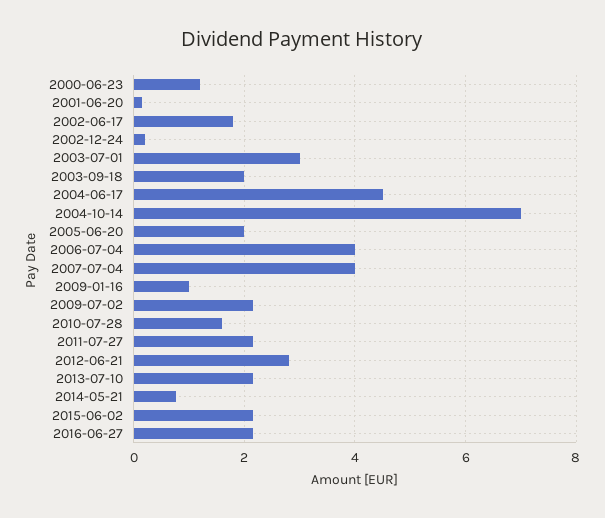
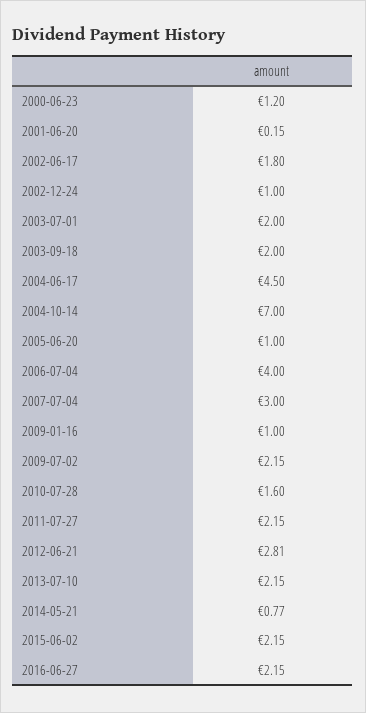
  {
    "2000-06-23": 1.2,
    "2001-06-20": 0.15,
    "2002-06-17": 1.8,
-   "2002-12-24": 0.2,
+   "2002-12-24": 1,
-   "2003-07-01": 3,
+   "2003-07-01": 2,
    "2003-09-18": 2,
    "2004-06-17": 4.5,
    "2004-10-14": 7,
-   "2005-06-20": 2,
+   "2005-06-20": 1,
    "2006-07-04": 4,
-   "2007-07-04": 4,
+   "2007-07-04": 3,
    "2009-01-16": 1,
    "2009-07-02": 2.15,
    "2010-07-28": 1.6,
    "2011-07-27": 2.15,
    "2012-06-21": 2.81,
    "2013-07-10": 2.15,
    "2014-05-21": 0.77,
    "2015-06-02": 2.15,
    "2016-06-27": 2.15
  }

